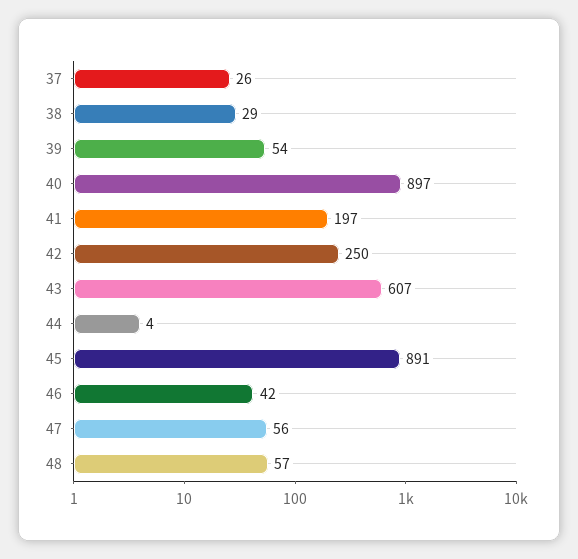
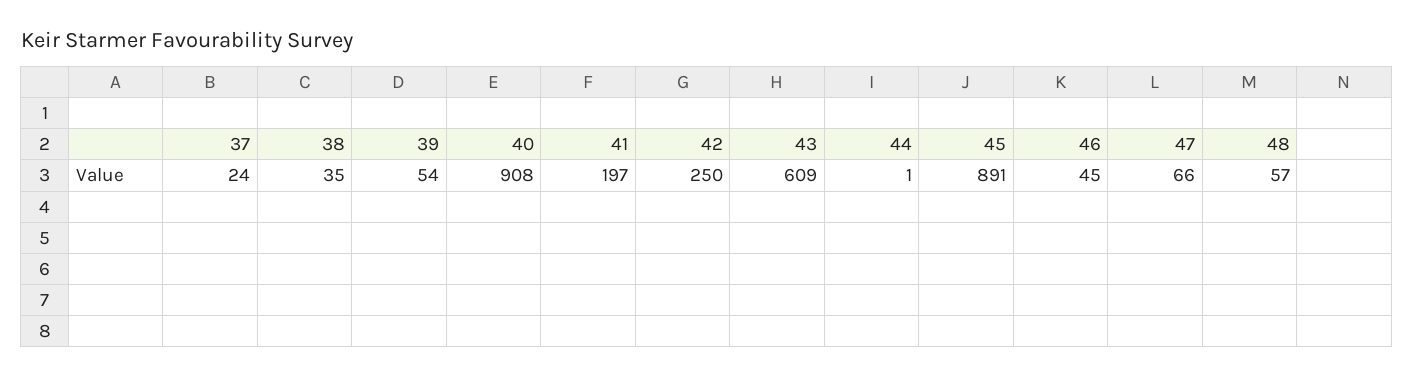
  {
-   "37": 26,
+   "37": 24,
-   "38": 29,
+   "38": 35,
    "39": 54,
-   "40": 897,
+   "40": 908,
    "41": 197,
    "42": 250,
-   "43": 607,
+   "43": 609,
-   "44": 4,
+   "44": 1,
    "45": 891,
-   "46": 42,
+   "46": 45,
-   "47": 56,
+   "47": 66,
    "48": 57
  }

